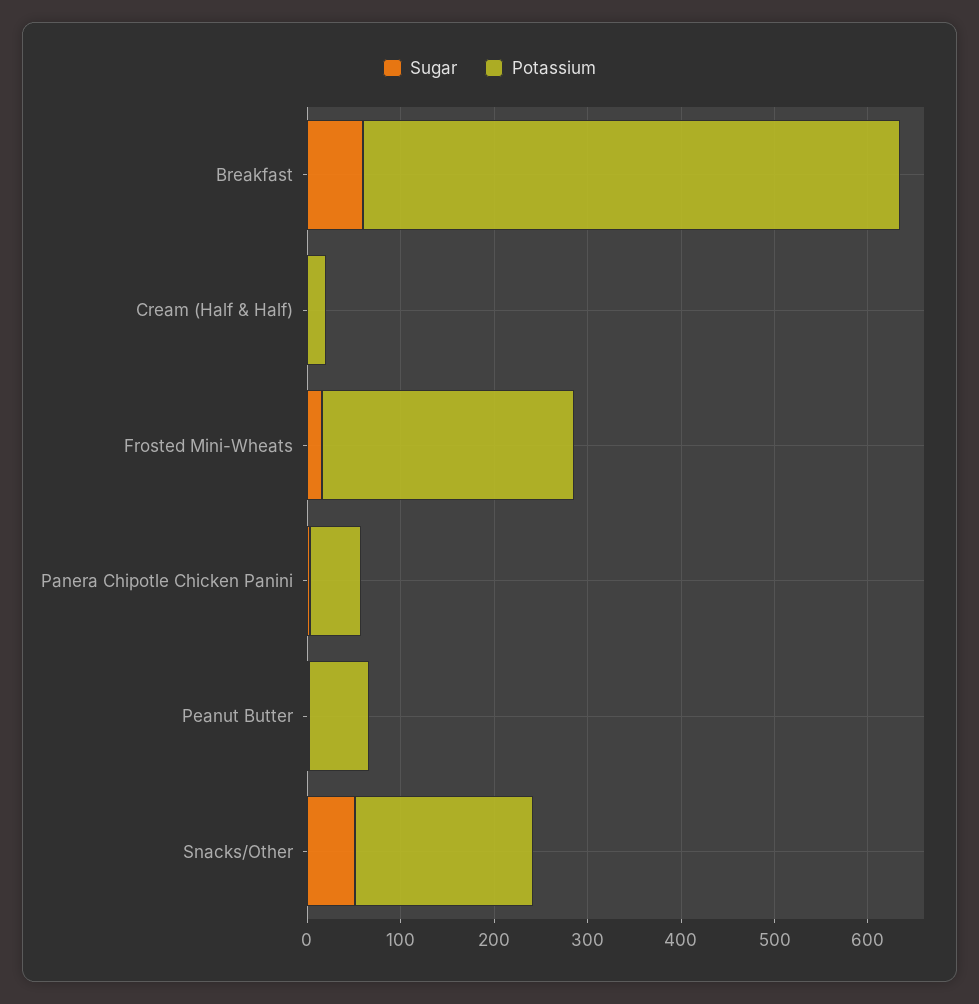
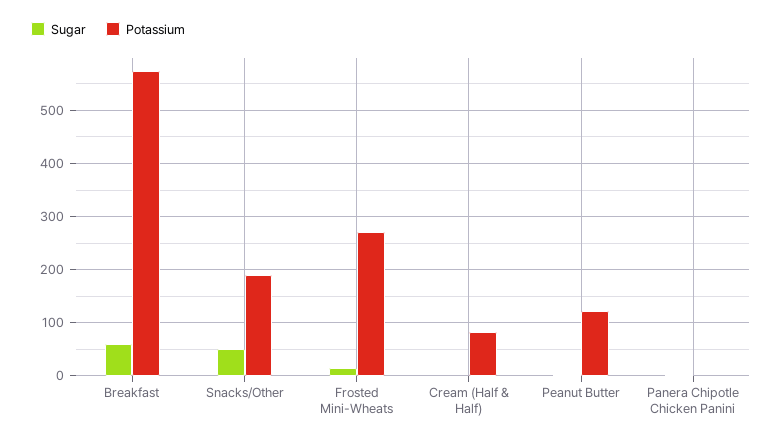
  {
    "Sugar": {
      "Breakfast": 60,
      "Cream (Half & Half)": 0,
      "Frosted Mini-Wheats": 20,
      "Panera Chipotle Chicken Panini": 0,
      "Peanut Butter": 0,
      "Snacks/Other": 60
    },
    "Potassium": {
      "Breakfast": 580,
-     "Cream (Half & Half)": 20,
+     "Cream (Half & Half)": 80,
      "Frosted Mini-Wheats": 280,
-     "Panera Chipotle Chicken Panini": 60,
+     "Panera Chipotle Chicken Panini": 0,
-     "Peanut Butter": 60,
+     "Peanut Butter": 120,
      "Snacks/Other": 200
    }
  }

